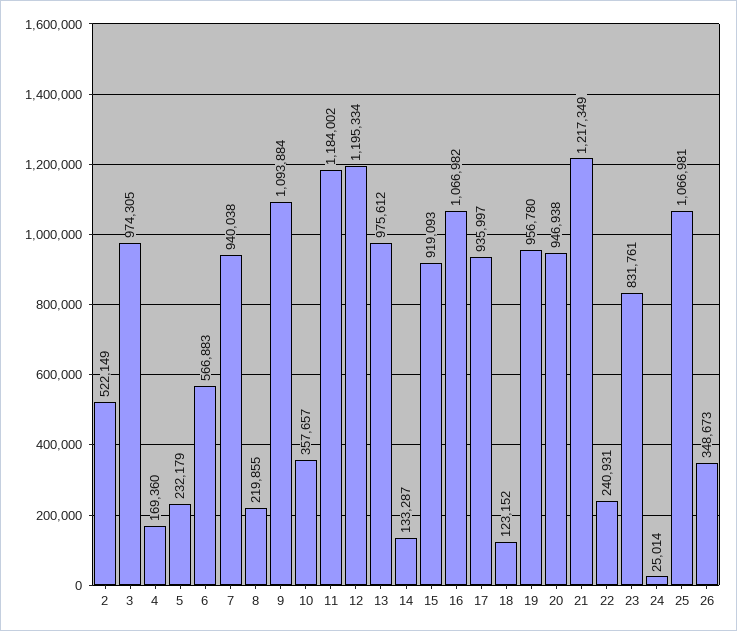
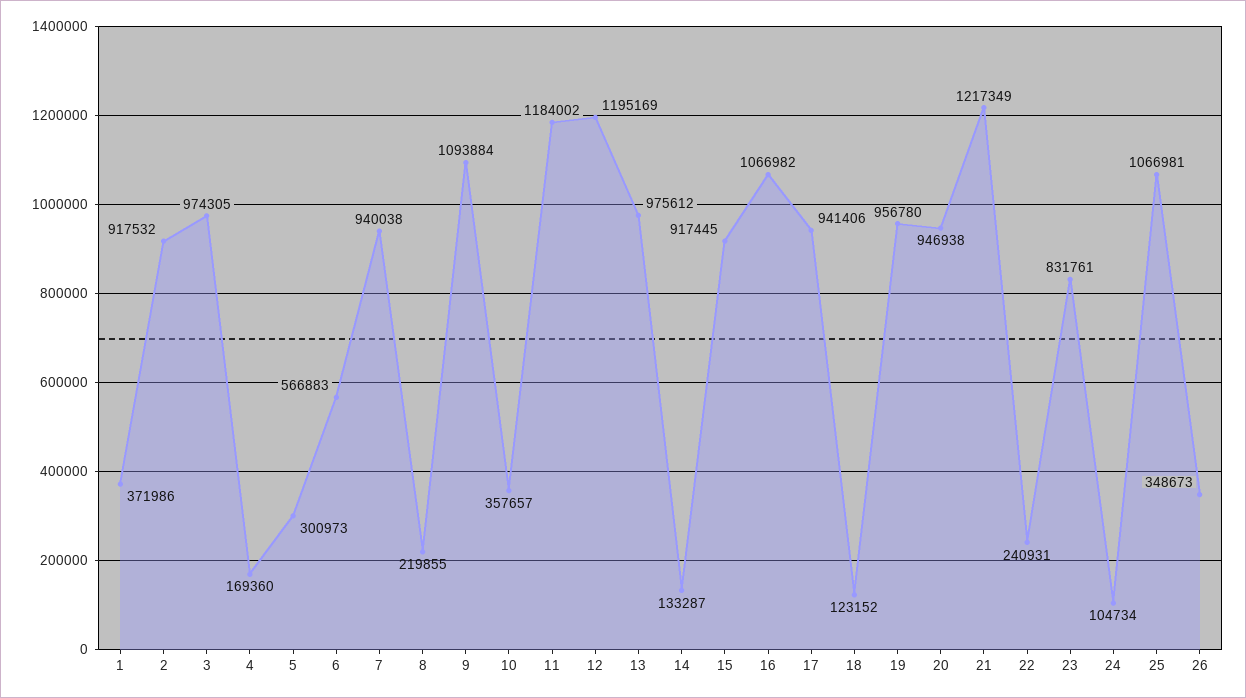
  {
-   "2": 522149,
+   "2": 917532,
    "3": 974305,
    "4": 169360,
-   "5": 232179,
+   "5": 300973,
    "6": 566883,
    "7": 940038,
    "8": 219855,
    "9": 1093884,
    "10": 357657,
    "11": 1184002,
-   "12": 1195334,
+   "12": 1195169,
    "13": 975612,
    "14": 133287,
-   "15": 919093,
+   "15": 917445,
    "16": 1066982,
-   "17": 935997,
+   "17": 941406,
    "18": 123152,
    "19": 956780,
    "20": 946938,
    "21": 1217349,
    "22": 240931,
    "23": 831761,
-   "24": 25014,
+   "24": 104734,
    "25": 1066981,
-   "26": 348673
+   "26": 348673,
+   "1": 371986
  }

